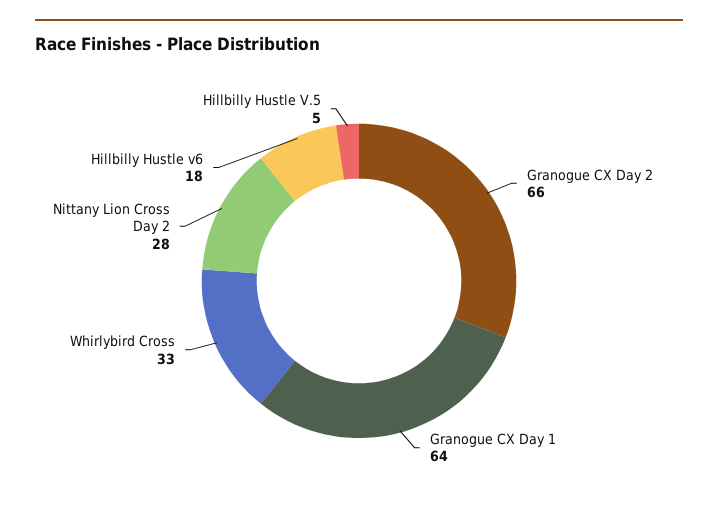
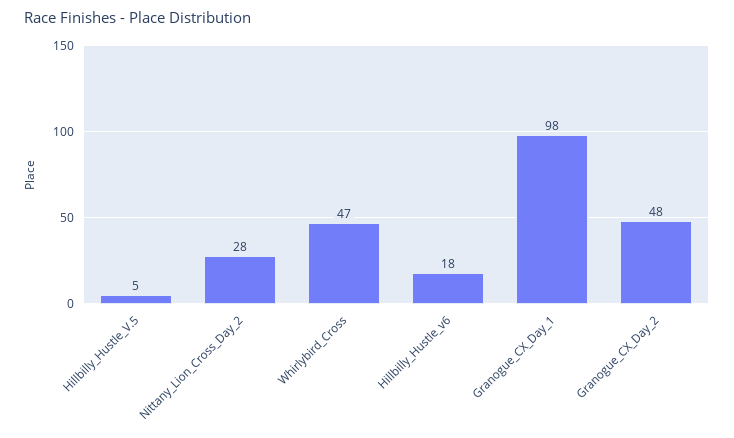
  {
-   "Granogue CX Day 2": 66,
+   "Granogue CX Day 2": 48,
-   "Granogue CX Day 1": 64,
+   "Granogue CX Day 1": 98,
-   "Whirlybird Cross": 33,
+   "Whirlybird Cross": 47,
    "Nittany Lion Cross Day 2": 28,
    "Hillbilly Hustle v6": 18,
    "Hillbilly Hustle V.5": 5
  }

